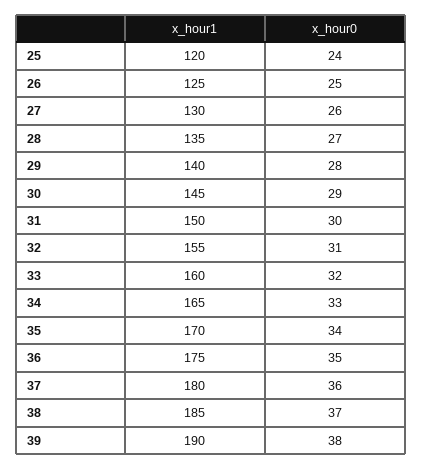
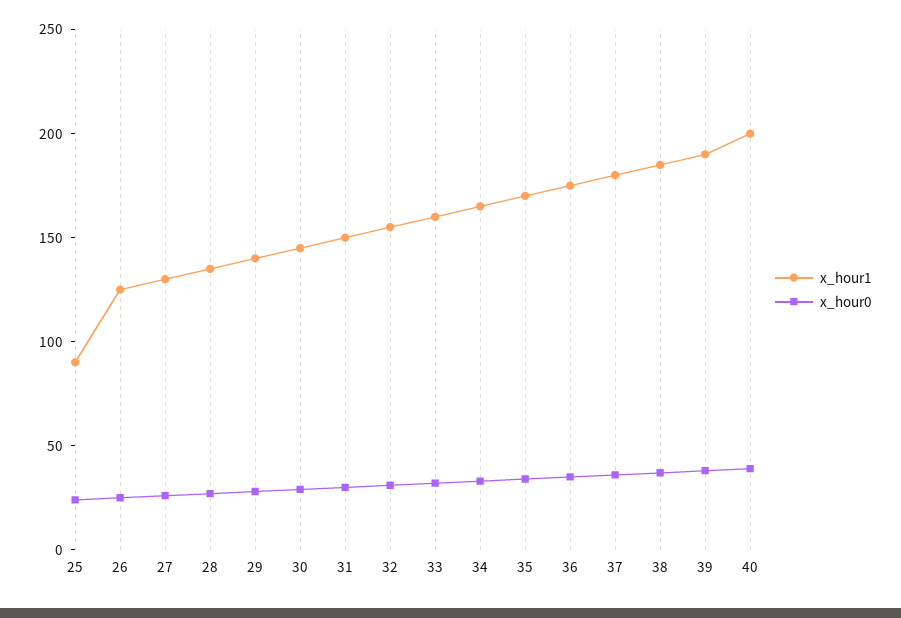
  {
    "x_hour1": {
-     "25": 120,
+     "25": 90,
      "26": 125,
      "27": 130,
      "28": 135,
      "29": 140,
      "30": 145,
      "31": 150,
      "32": 155,
      "33": 160,
      "34": 165,
      "35": 170,
      "36": 175,
      "37": 180,
      "38": 185,
-     "39": 190
+     "39": 190,
+     "40": 200
    },
    "x_hour0": {
      "25": 24,
      "26": 25,
      "27": 26,
      "28": 27,
      "29": 28,
      "30": 29,
      "31": 30,
      "32": 31,
      "33": 32,
      "34": 33,
      "35": 34,
      "36": 35,
      "37": 36,
      "38": 37,
-     "39": 38
+     "39": 38,
+     "40": 40
    }
  }

